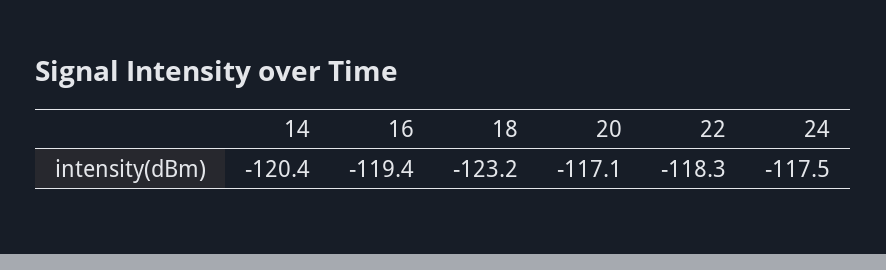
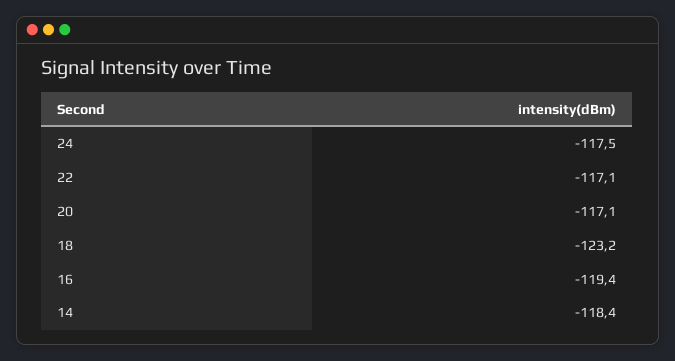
  {
-   "14": -120.4,
+   "14": -118.4,
    "16": -119.4,
    "18": -123.2,
    "20": -117.1,
-   "22": -118.3,
+   "22": -117.1,
    "24": -117.5
  }

